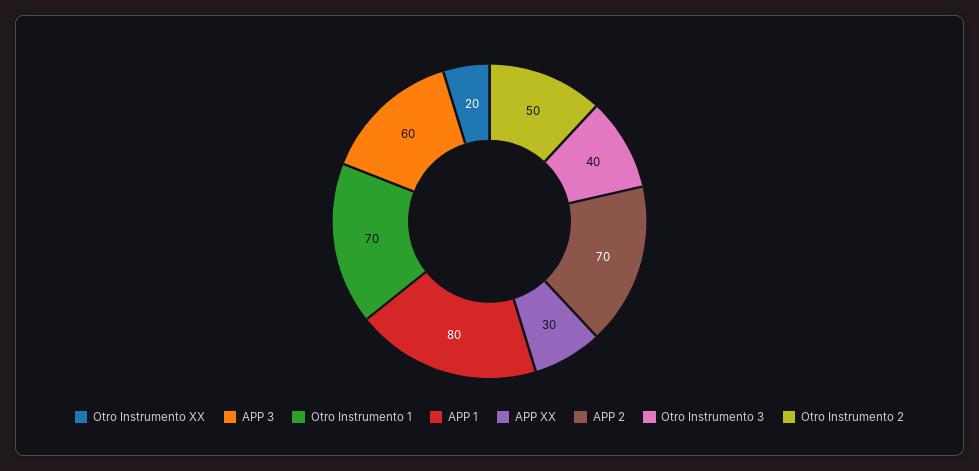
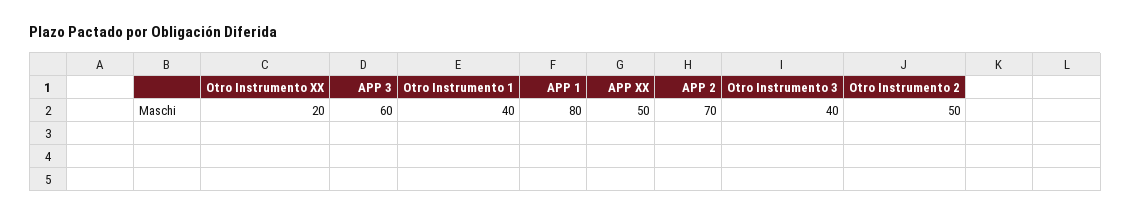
  {
    "Otro Instrumento XX": 20,
    "APP 3": 60,
-   "Otro Instrumento 1": 70,
+   "Otro Instrumento 1": 40,
    "APP 1": 80,
-   "APP XX": 30,
+   "APP XX": 50,
    "APP 2": 70,
    "Otro Instrumento 3": 40,
    "Otro Instrumento 2": 50
  }

